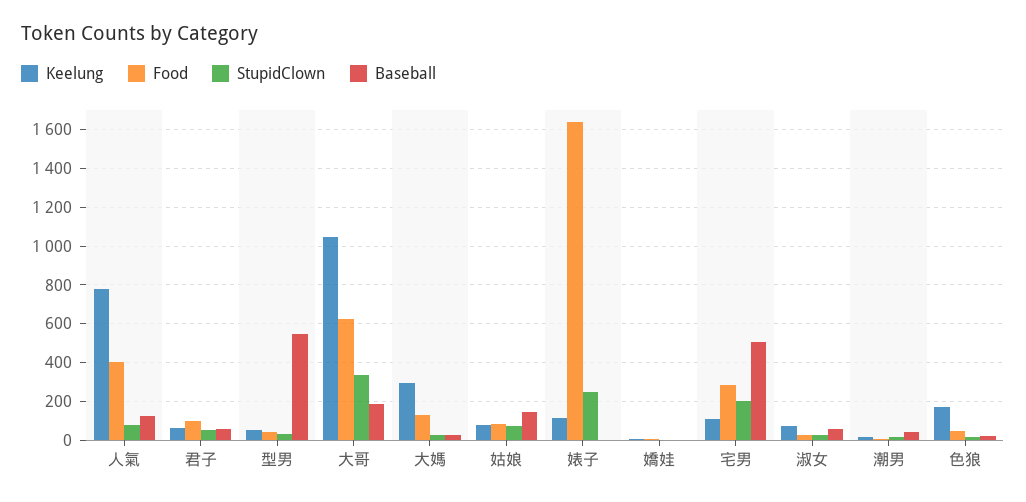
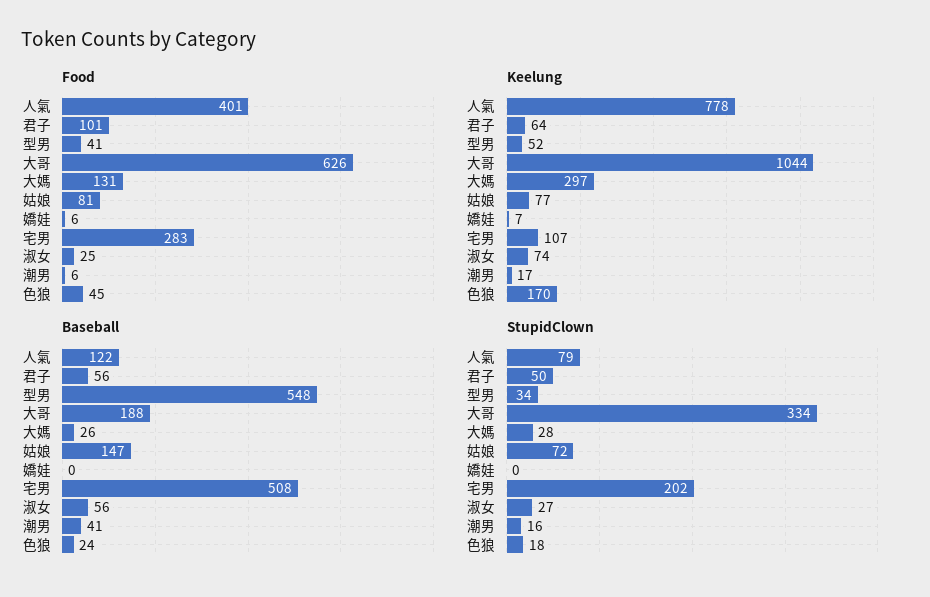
  {
    "Keelung": {
      "人氣": 778,
      "君子": 64,
      "型男": 52,
      "大哥": 1044,
      "大媽": 297,
      "姑娘": 77,
-     "婊子": 100,
      "嬌娃": 7,
      "宅男": 107,
      "淑女": 74,
      "潮男": 17,
      "色狼": 170
    },
    "Food": {
      "人氣": 401,
      "君子": 101,
      "型男": 41,
      "大哥": 626,
      "大媽": 131,
      "姑娘": 81,
-     "婊子": 1650,
      "嬌娃": 6,
      "宅男": 283,
      "淑女": 25,
      "潮男": 6,
      "色狼": 45
    },
    "StupidClown": {
      "人氣": 79,
      "君子": 50,
      "型男": 34,
      "大哥": 334,
      "大媽": 28,
      "姑娘": 72,
-     "婊子": 250,
      "嬌娃": 0,
      "宅男": 202,
      "淑女": 27,
      "潮男": 16,
      "色狼": 18
    },
    "Baseball": {
      "人氣": 122,
      "君子": 56,
      "型男": 548,
      "大哥": 188,
      "大媽": 26,
      "姑娘": 147,
-     "婊子": 0,
      "嬌娃": 0,
      "宅男": 508,
      "淑女": 56,
      "潮男": 41,
      "色狼": 24
    }
  }

